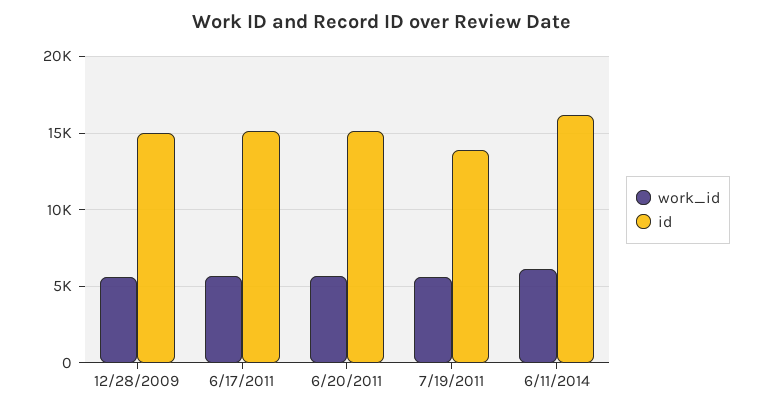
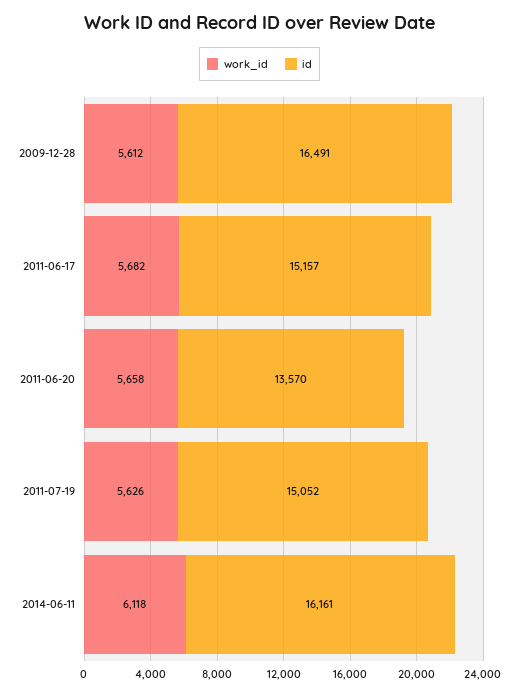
  {
    "work_id": {
      "12/28/2009": 5612,
      "6/17/2011": 5682,
      "6/20/2011": 5658,
      "7/19/2011": 5626,
      "6/11/2014": 6118
    },
    "id": {
-     "12/28/2009": 15000,
+     "12/28/2009": 16491,
      "6/17/2011": 15157,
-     "6/20/2011": 15000,
+     "6/20/2011": 13570,
-     "7/19/2011": 14000,
+     "7/19/2011": 15052,
      "6/11/2014": 16161
    }
  }

